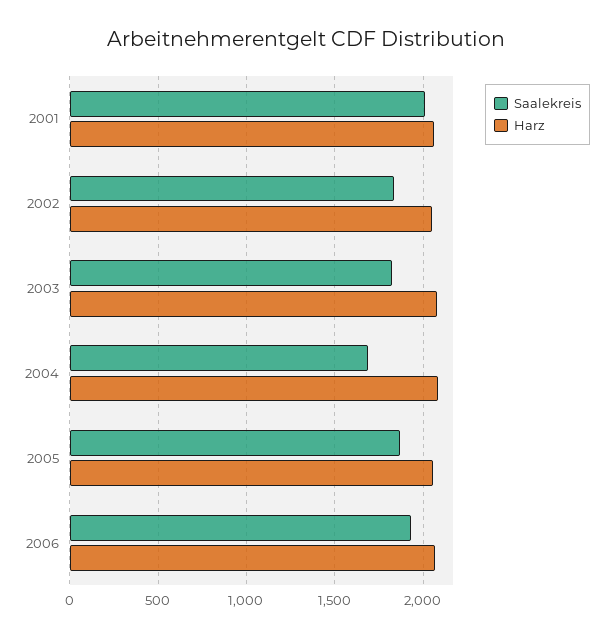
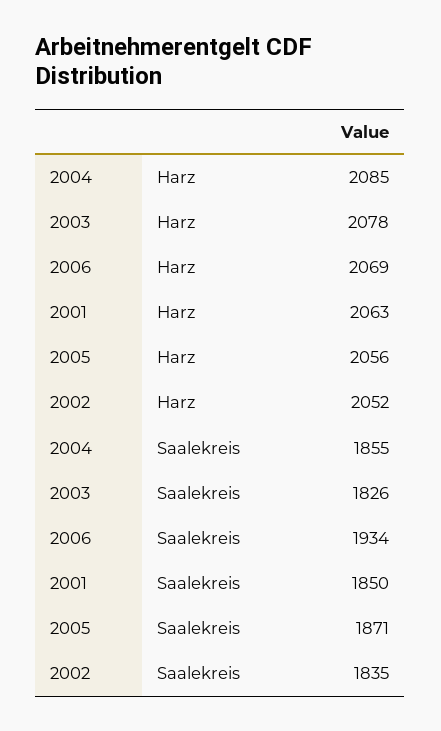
  {
    "Saalekreis": {
-     "2001": 2000,
+     "2001": 1850,
      "2002": 1835,
      "2003": 1826,
-     "2004": 1700,
+     "2004": 1855,
      "2005": 1871,
      "2006": 1934
    },
    "Harz": {
      "2001": 2063,
      "2002": 2052,
      "2003": 2078,
      "2004": 2085,
      "2005": 2056,
      "2006": 2069
    }
  }

